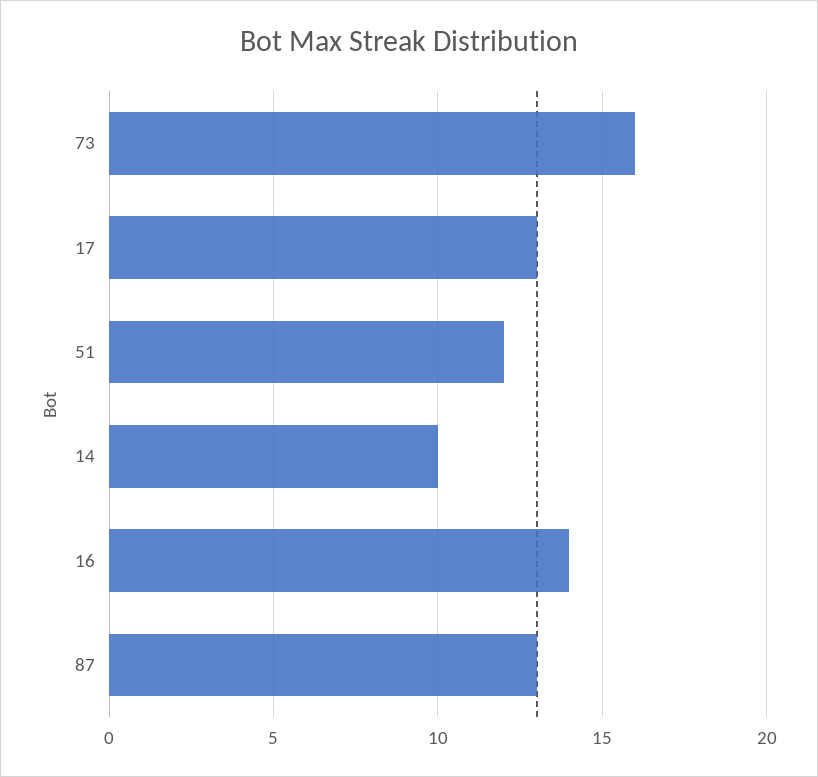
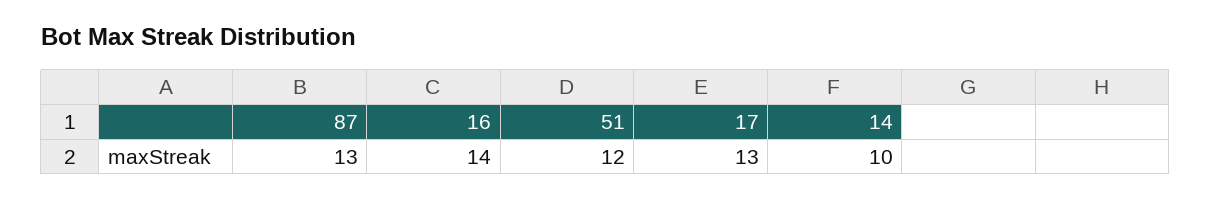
  {
-   "73": 16,
    "17": 13,
    "51": 12,
    "14": 10,
    "16": 14,
    "87": 13
  }

